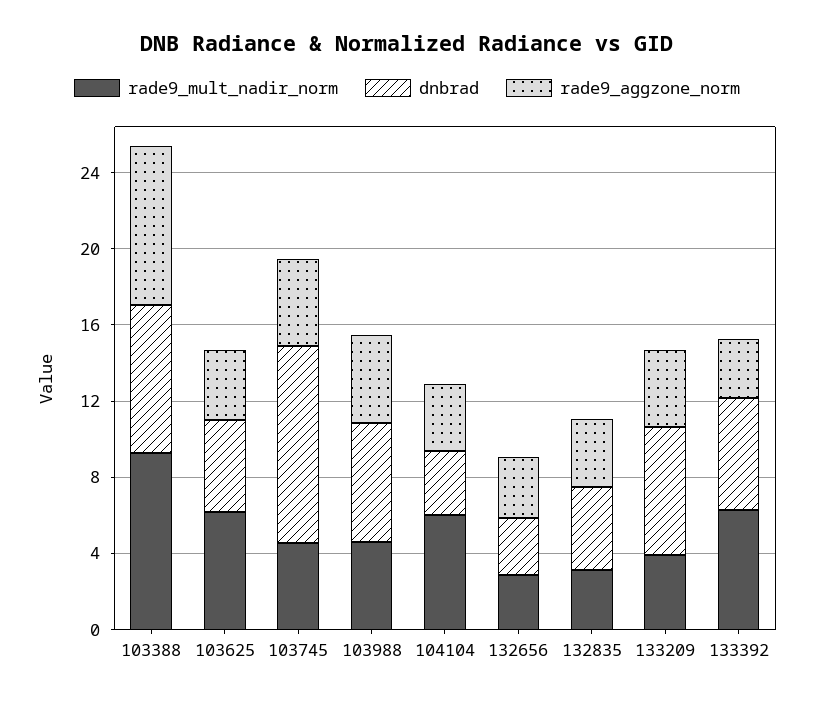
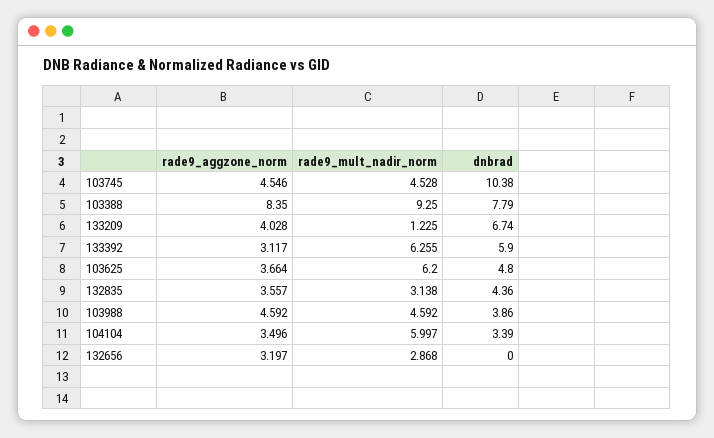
  {
    "rade9_mult_nadir_norm": {
      "103388": 9.25,
      "103625": 6.2,
      "103745": 4.528,
      "103988": 4.592,
      "104104": 5.997,
      "132656": 2.868,
      "132835": 3.138,
-     "133209": 4,
+     "133209": 1.225,
      "133392": 6.255
    },
    "dnbrad": {
      "103388": 7.79,
      "103625": 4.8,
      "103745": 10.38,
-     "103988": 6,
+     "103988": 3.86,
      "104104": 3.39,
-     "132656": 3,
+     "132656": 0,
      "132835": 4.36,
      "133209": 6.74,
      "133392": 5.9
    },
    "rade9_aggzone_norm": {
      "103388": 8.35,
      "103625": 3.664,
      "103745": 4.546,
      "103988": 4.592,
      "104104": 3.496,
      "132656": 3.197,
      "132835": 3.557,
      "133209": 4.028,
      "133392": 3.117
    }
  }

